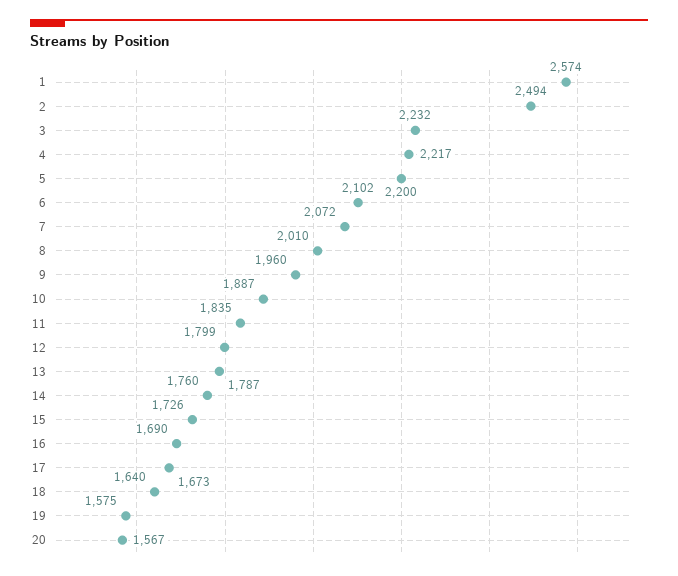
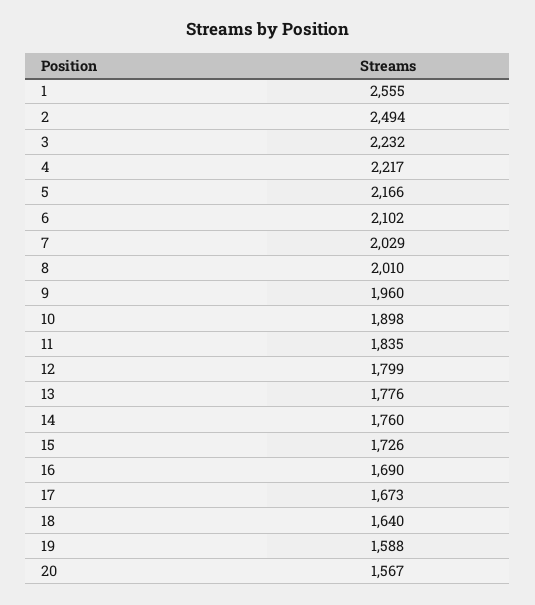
  {
-   "1": 2574,
+   "1": 2555,
    "2": 2494,
    "3": 2232,
    "4": 2217,
-   "5": 2200,
+   "5": 2166,
    "6": 2102,
-   "7": 2072,
+   "7": 2029,
    "8": 2010,
    "9": 1960,
-   "10": 1887,
+   "10": 1898,
    "11": 1835,
    "12": 1799,
-   "13": 1787,
+   "13": 1776,
    "14": 1760,
    "15": 1726,
    "16": 1690,
    "17": 1673,
    "18": 1640,
-   "19": 1575,
+   "19": 1588,
    "20": 1567
  }

